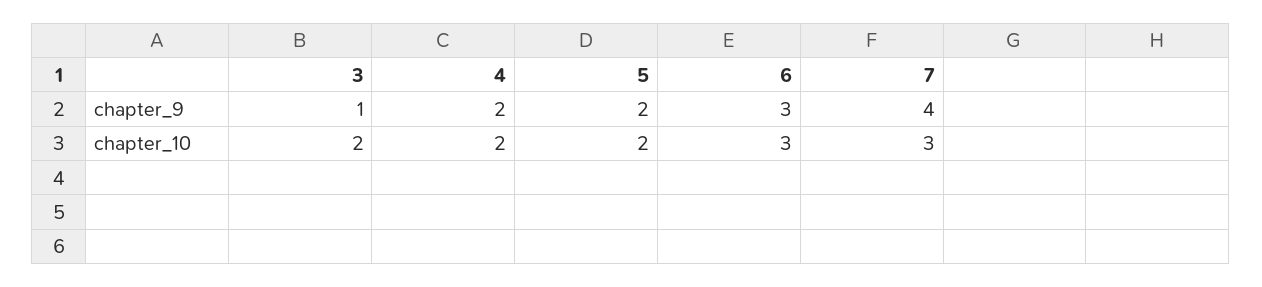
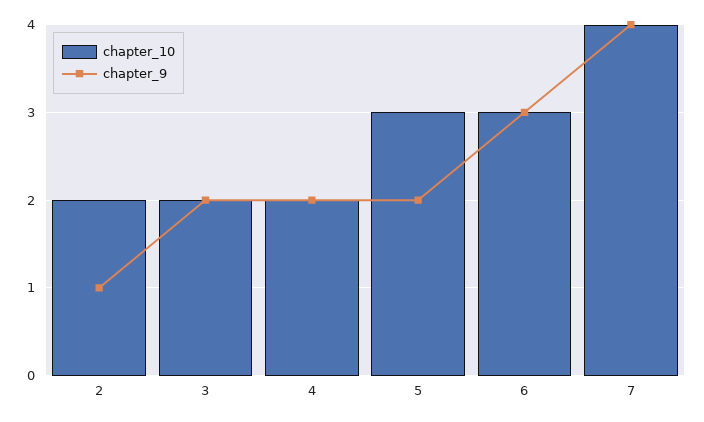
  {
    "chapter_9": {
-     "3": 1,
+     "3": 2,
      "4": 2,
      "5": 2,
      "6": 3,
-     "7": 4
+     "7": 4,
+     "2": 1
    },
    "chapter_10": {
      "3": 2,
      "4": 2,
-     "5": 2,
+     "5": 3,
      "6": 3,
-     "7": 3
+     "7": 4,
+     "2": 2
    }
  }

